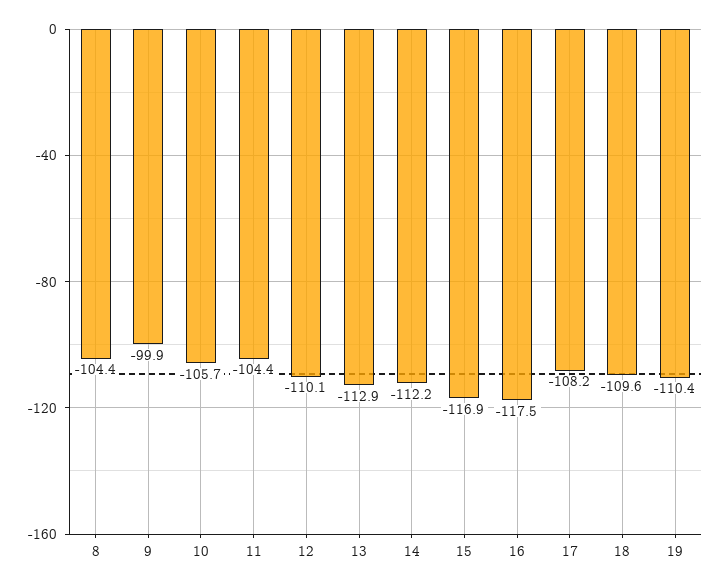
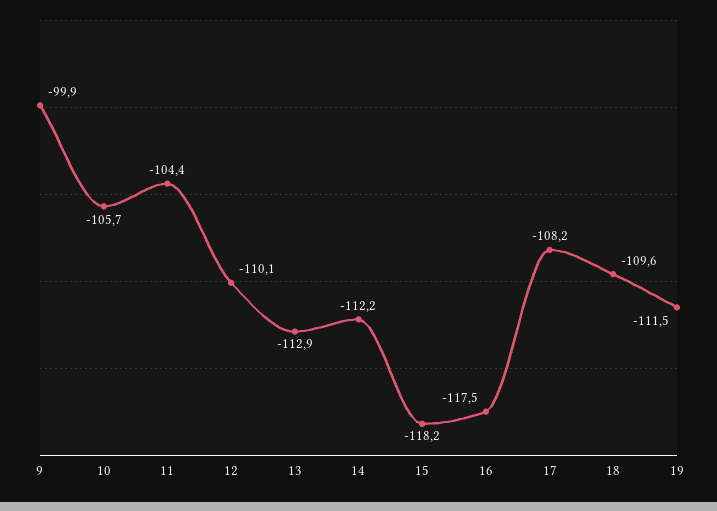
  {
-   "8": -104.4,
    "9": -99.9,
    "10": -105.7,
    "11": -104.4,
    "12": -110.1,
    "13": -112.9,
    "14": -112.2,
-   "15": -116.9,
+   "15": -118.2,
    "16": -117.5,
    "17": -108.2,
    "18": -109.6,
-   "19": -110.4
+   "19": -111.5
  }

